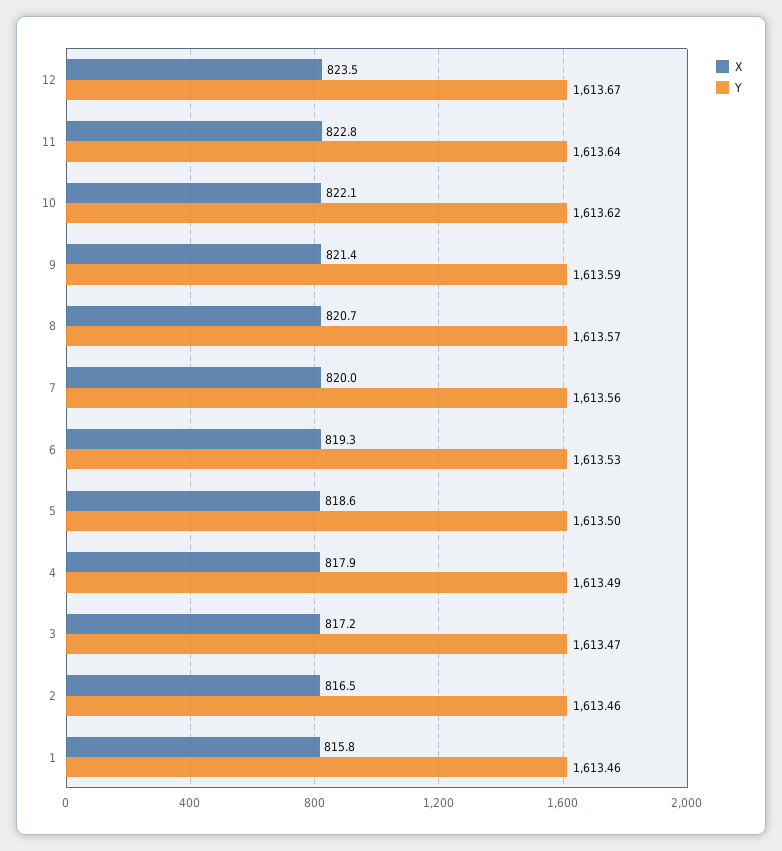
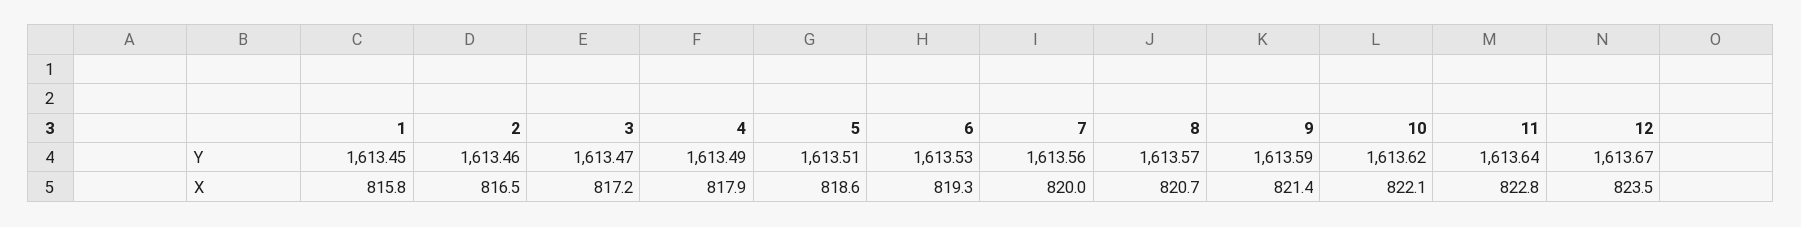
  {
    "X": {
      "12": 823.5,
      "11": 822.8,
      "10": 822.1,
      "9": 821.4,
      "8": 820.7,
      "7": 820,
      "6": 819.3,
      "5": 818.6,
      "4": 817.9,
      "3": 817.2,
      "2": 816.5,
      "1": 815.8
    },
    "Y": {
      "12": 1613.67,
      "11": 1613.64,
      "10": 1613.62,
      "9": 1613.59,
      "8": 1613.57,
      "7": 1613.56,
      "6": 1613.53,
-     "5": 1613.5,
+     "5": 1613.51,
      "4": 1613.49,
      "3": 1613.47,
      "2": 1613.46,
-     "1": 1613.46
+     "1": 1613.45
    }
  }

